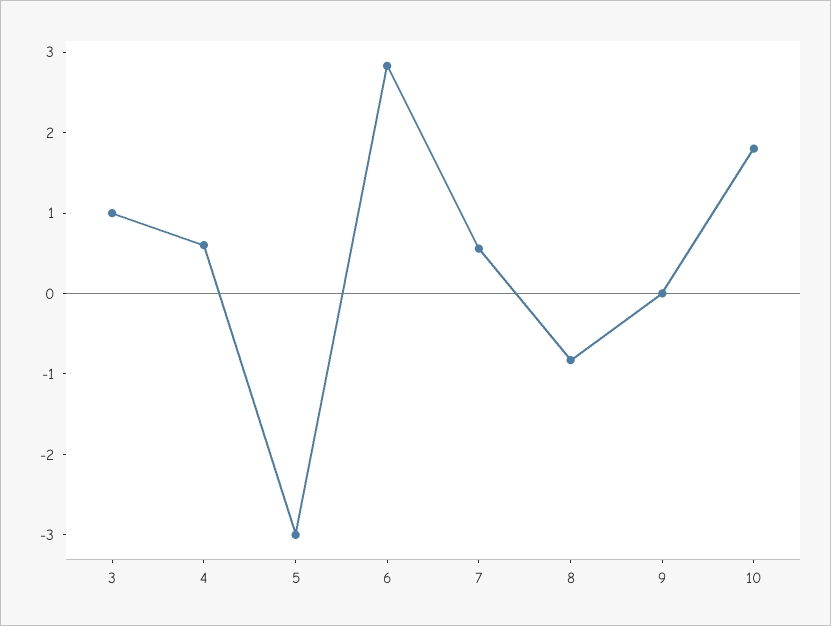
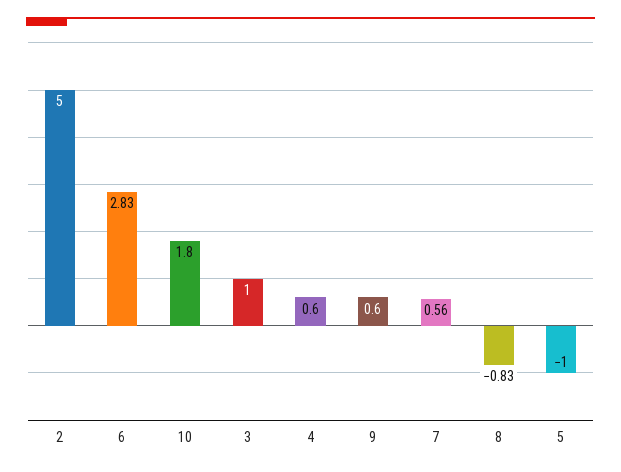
  {
    "3": 1,
    "4": 0.6,
-   "5": -3,
+   "5": -1,
    "6": 2.83,
    "7": 0.56,
    "8": -0.83,
-   "9": 0,
+   "9": 0.6,
-   "10": 1.8
+   "10": 1.8,
+   "2": 5
  }

